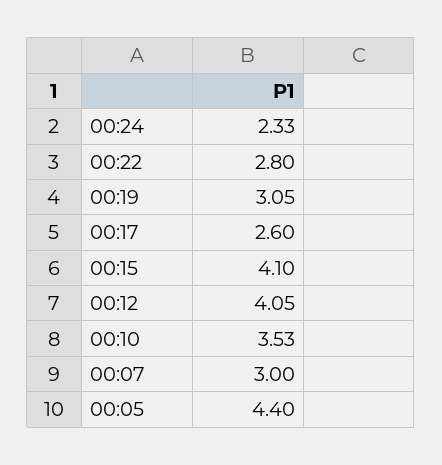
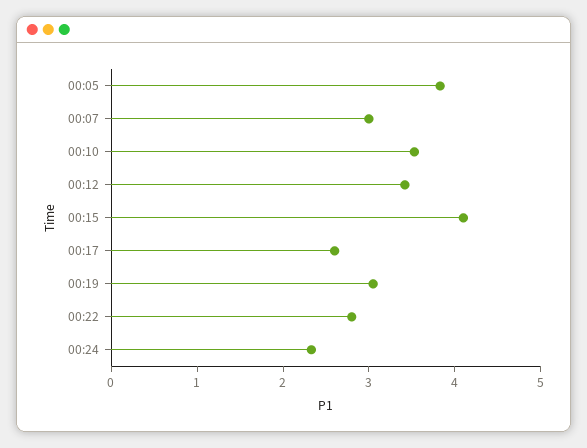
  {
    "00:24": 2.33,
    "00:22": 2.8,
    "00:19": 3.05,
    "00:17": 2.6,
    "00:15": 4.1,
-   "00:12": 4.05,
+   "00:12": 3.4,
    "00:10": 3.53,
    "00:07": 3,
-   "00:05": 4.4
+   "00:05": 3.8
  }

